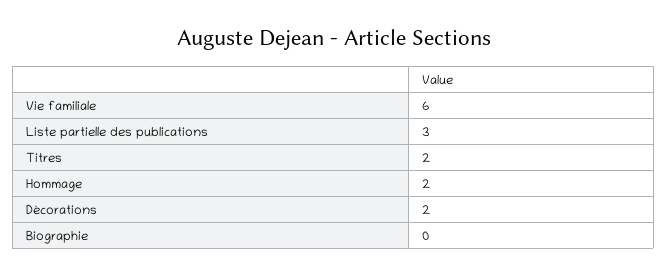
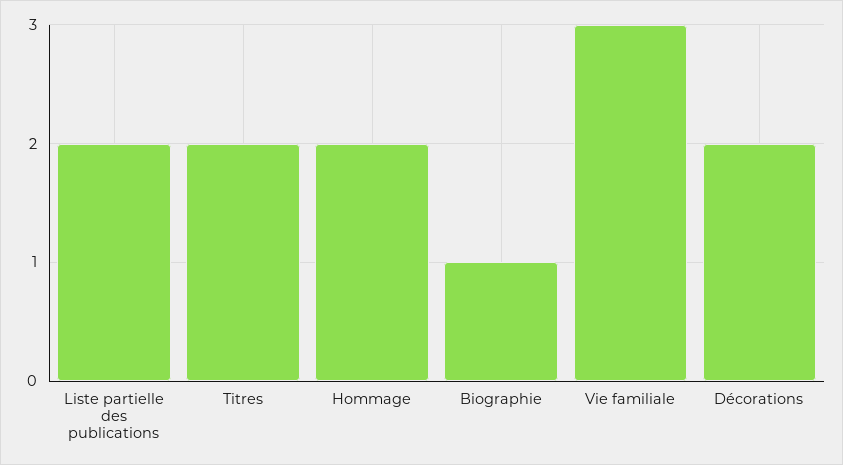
  {
-   "Vie familiale": 6,
+   "Vie familiale": 3,
-   "Liste partielle des publications": 3,
+   "Liste partielle des publications": 2,
    "Titres": 2,
    "Hommage": 2,
    "Décorations": 2,
-   "Biographie": 0
+   "Biographie": 1
  }

